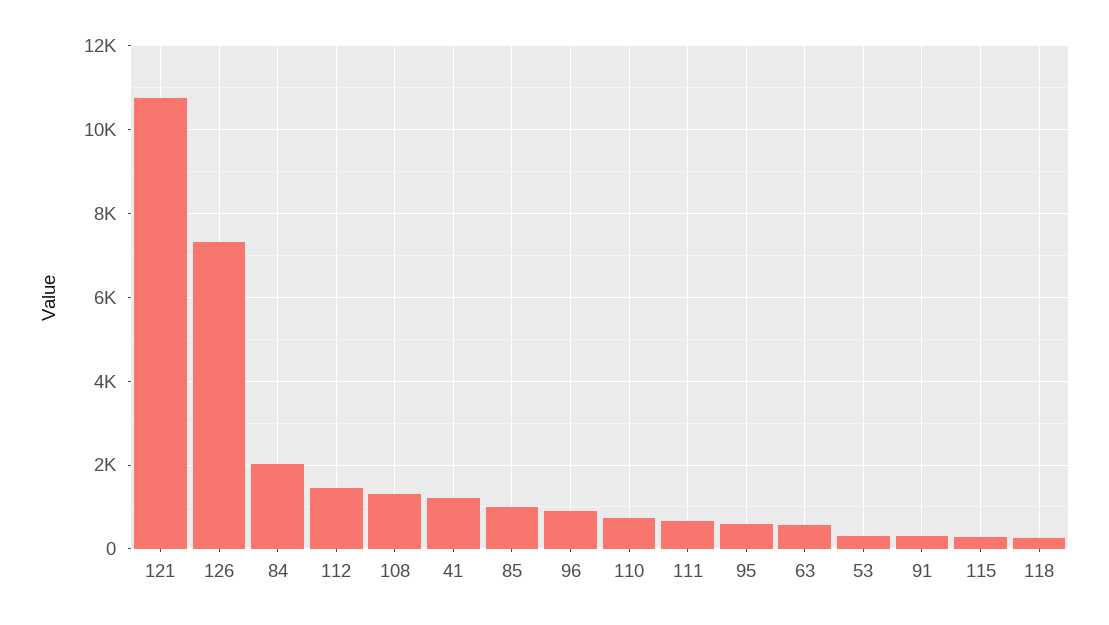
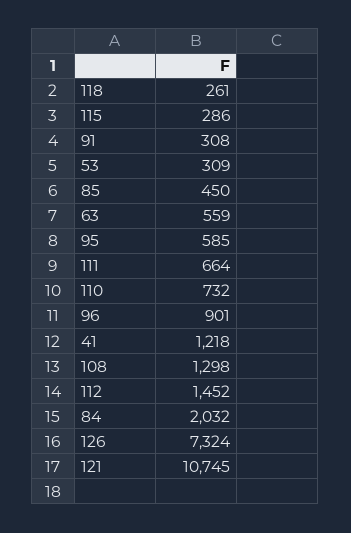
  {
    "121": 10745,
    "126": 7324,
    "84": 2032,
    "112": 1452,
    "108": 1298,
    "41": 1218,
-   "85": 1000,
+   "85": 450,
    "96": 901,
    "110": 732,
    "111": 664,
    "95": 585,
    "63": 559,
    "53": 309,
    "91": 308,
    "115": 286,
    "118": 261
  }

